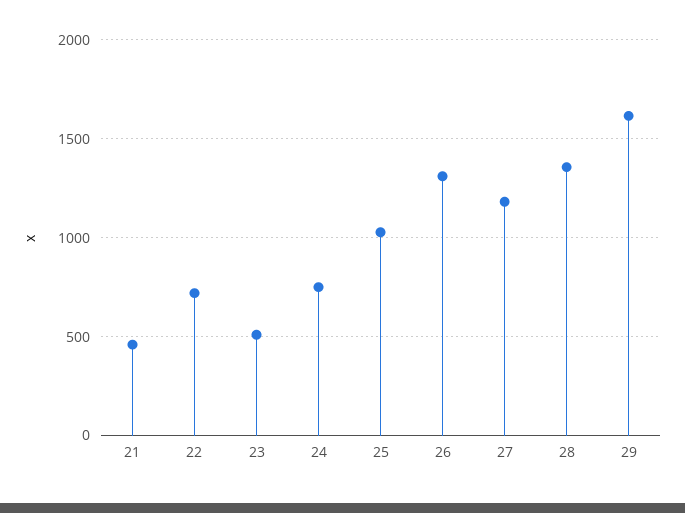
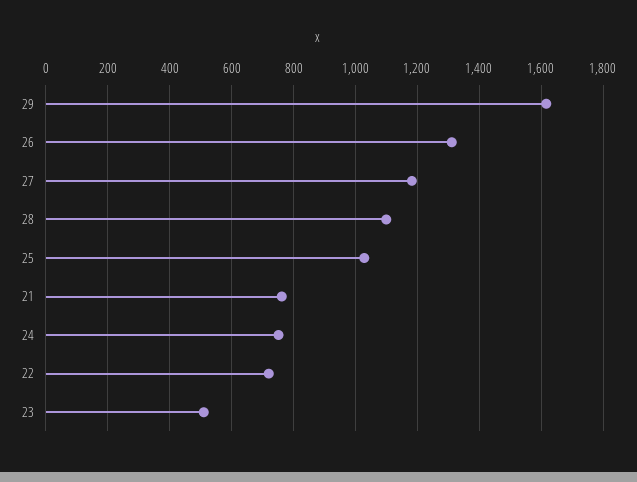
  {
-   "21": 450,
+   "21": 760,
    "22": 720,
    "23": 520,
    "24": 760,
    "25": 1020,
    "26": 1320,
    "27": 1180,
-   "28": 1350,
+   "28": 1100,
    "29": 1620
  }

